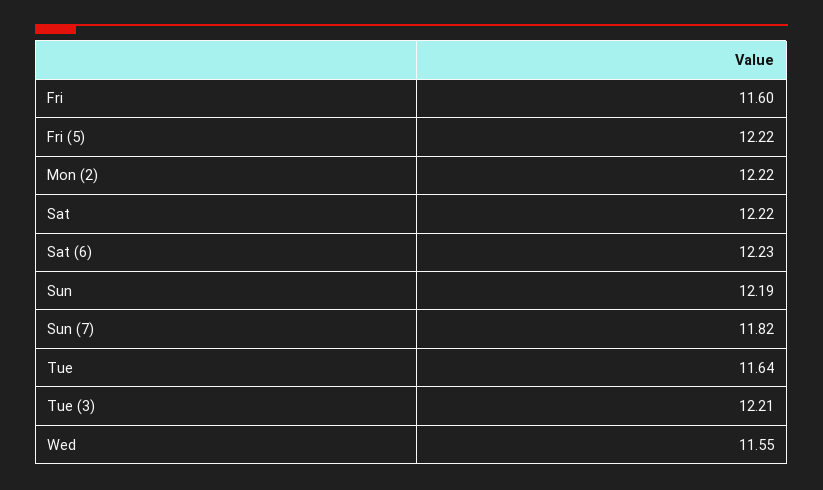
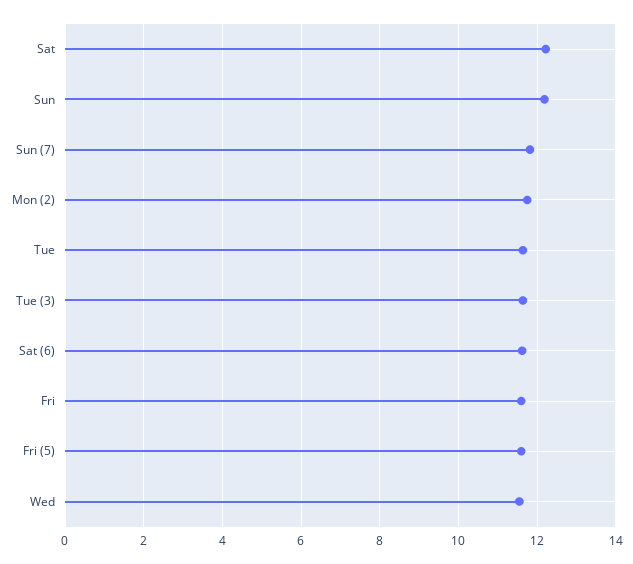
  {
    "Fri": 11.6,
-   "Fri (5)": 12.22,
+   "Fri (5)": 11.6,
-   "Mon (2)": 12.22,
+   "Mon (2)": 11.8,
    "Sat": 12.22,
-   "Sat (6)": 12.23,
+   "Sat (6)": 11.6,
    "Sun": 12.19,
    "Sun (7)": 11.82,
    "Tue": 11.64,
-   "Tue (3)": 12.21,
+   "Tue (3)": 11.6,
    "Wed": 11.55
  }

